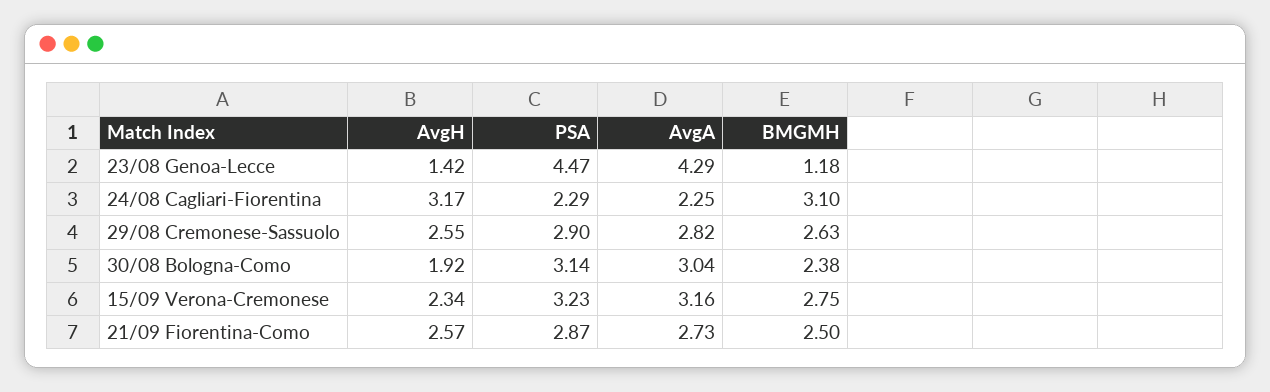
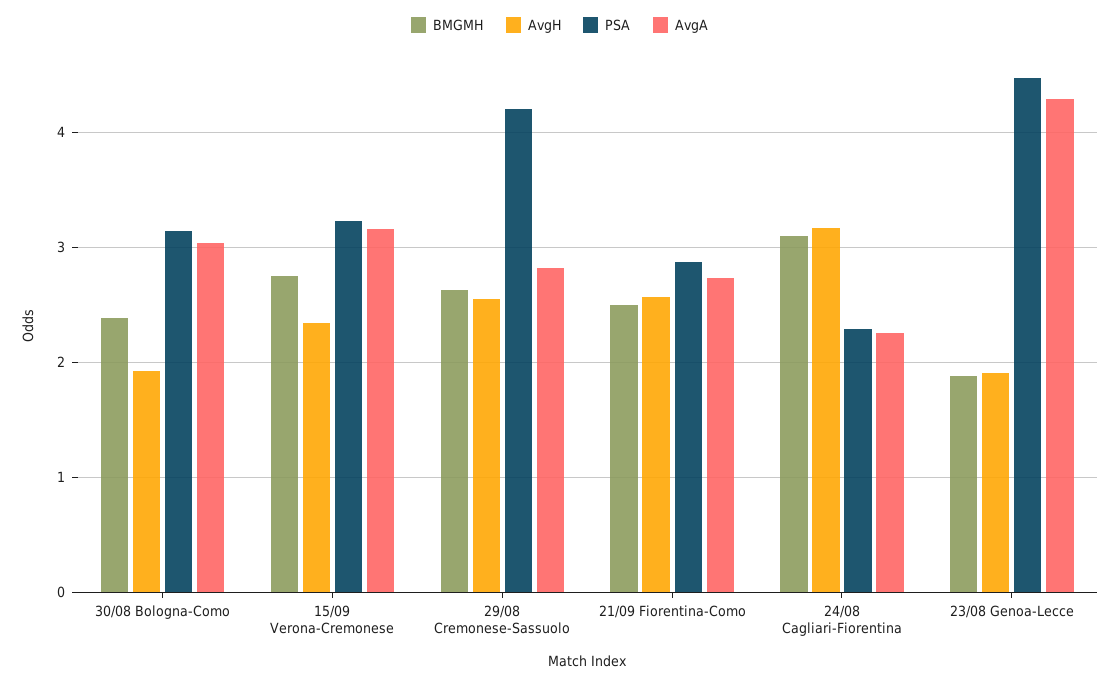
  {
    "AvgH": {
-     "23/08 Genoa-Lecce": 1.42,
+     "23/08 Genoa-Lecce": 1.9,
      "24/08 Cagliari-Fiorentina": 3.17,
      "29/08 Cremonese-Sassuolo": 2.55,
      "30/08 Bologna-Como": 1.92,
      "15/09 Verona-Cremonese": 2.34,
      "21/09 Fiorentina-Como": 2.57
    },
    "PSA": {
      "23/08 Genoa-Lecce": 4.47,
      "24/08 Cagliari-Fiorentina": 2.29,
-     "29/08 Cremonese-Sassuolo": 2.9,
+     "29/08 Cremonese-Sassuolo": 4.2,
      "30/08 Bologna-Como": 3.14,
      "15/09 Verona-Cremonese": 3.23,
      "21/09 Fiorentina-Como": 2.87
    },
    "AvgA": {
      "23/08 Genoa-Lecce": 4.29,
      "24/08 Cagliari-Fiorentina": 2.25,
      "29/08 Cremonese-Sassuolo": 2.82,
      "30/08 Bologna-Como": 3.04,
      "15/09 Verona-Cremonese": 3.16,
      "21/09 Fiorentina-Como": 2.73
    },
    "BMGMH": {
-     "23/08 Genoa-Lecce": 1.18,
+     "23/08 Genoa-Lecce": 1.9,
      "24/08 Cagliari-Fiorentina": 3.1,
      "29/08 Cremonese-Sassuolo": 2.63,
      "30/08 Bologna-Como": 2.38,
      "15/09 Verona-Cremonese": 2.75,
      "21/09 Fiorentina-Como": 2.5
    }
  }

